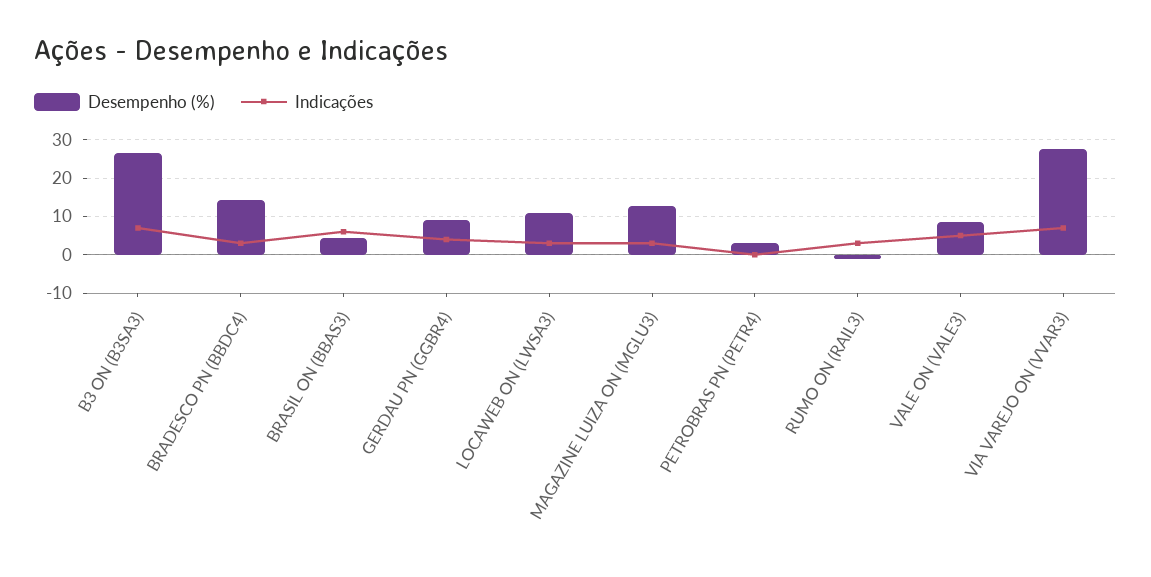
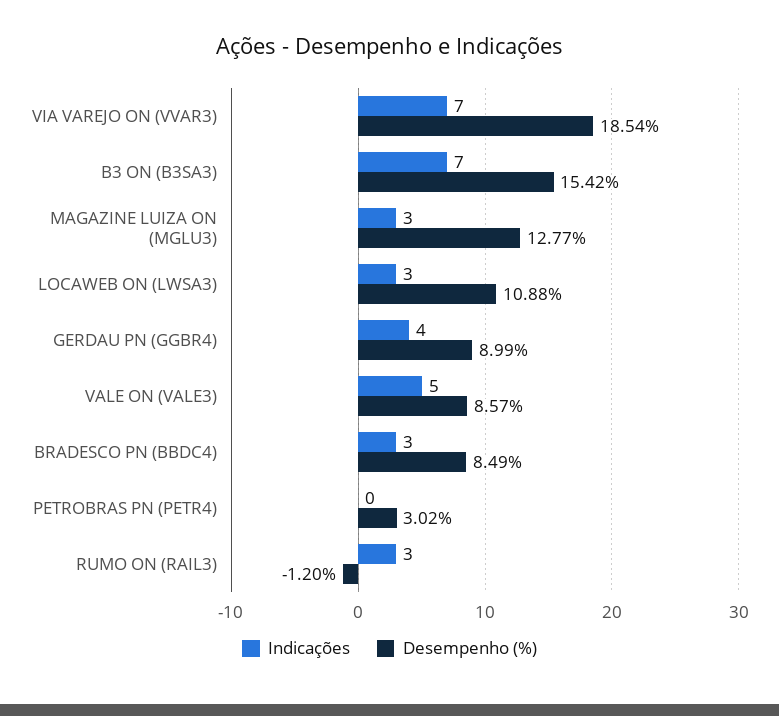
  {
    "Desempenho (%)": {
-     "B3 ON (B3SA3)": 26,
+     "B3 ON (B3SA3)": 15.42,
-     "BRADESCO PN (BBDC4)": 14,
+     "BRADESCO PN (BBDC4)": 8.49,
-     "BRASIL ON (BBAS3)": 4,
      "GERDAU PN (GGBR4)": 8.99,
      "LOCAWEB ON (LWSA3)": 10.88,
      "MAGAZINE LUIZA ON (MGLU3)": 12.77,
      "PETROBRAS PN (PETR4)": 3.02,
      "RUMO ON (RAIL3)": -1.2,
      "VALE ON (VALE3)": 8.57,
-     "VIA VAREJO ON (VVAR3)": 28
+     "VIA VAREJO ON (VVAR3)": 18.54
    },
    "Indicações": {
      "B3 ON (B3SA3)": 7,
      "BRADESCO PN (BBDC4)": 3,
-     "BRASIL ON (BBAS3)": 6,
      "GERDAU PN (GGBR4)": 4,
      "LOCAWEB ON (LWSA3)": 3,
      "MAGAZINE LUIZA ON (MGLU3)": 3,
      "PETROBRAS PN (PETR4)": 0,
      "RUMO ON (RAIL3)": 3,
      "VALE ON (VALE3)": 5,
      "VIA VAREJO ON (VVAR3)": 7
    }
  }

